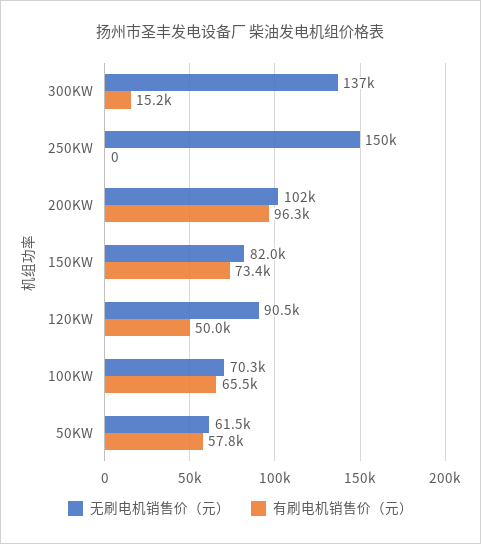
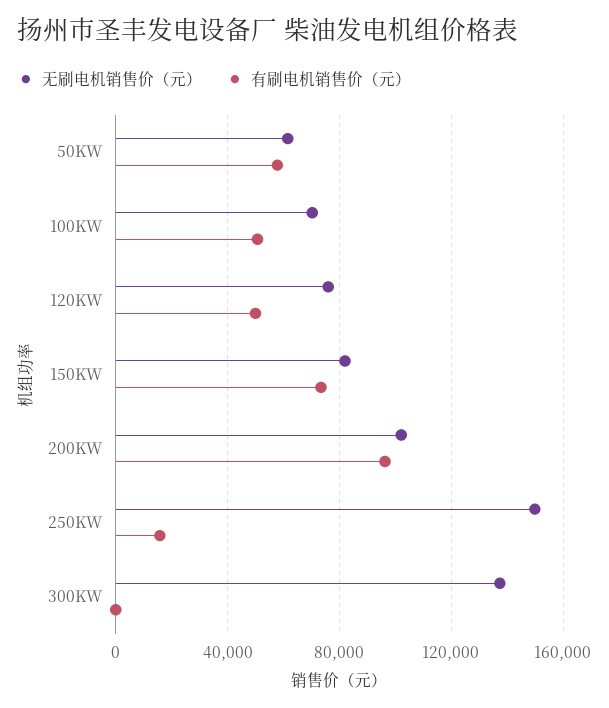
  {
    "无刷电机销售价（元）": {
      "300KW": 137000,
      "250KW": 150000,
      "200KW": 102000,
      "150KW": 82000,
-     "120KW": 90500,
+     "120KW": 75000,
      "100KW": 70300,
      "50KW": 61500
    },
    "有刷电机销售价（元）": {
-     "300KW": 15200,
+     "300KW": 0,
-     "250KW": 0,
+     "250KW": 15000,
      "200KW": 96300,
      "150KW": 73400,
      "120KW": 50000,
-     "100KW": 65500,
+     "100KW": 50000,
      "50KW": 57800
    }
  }

